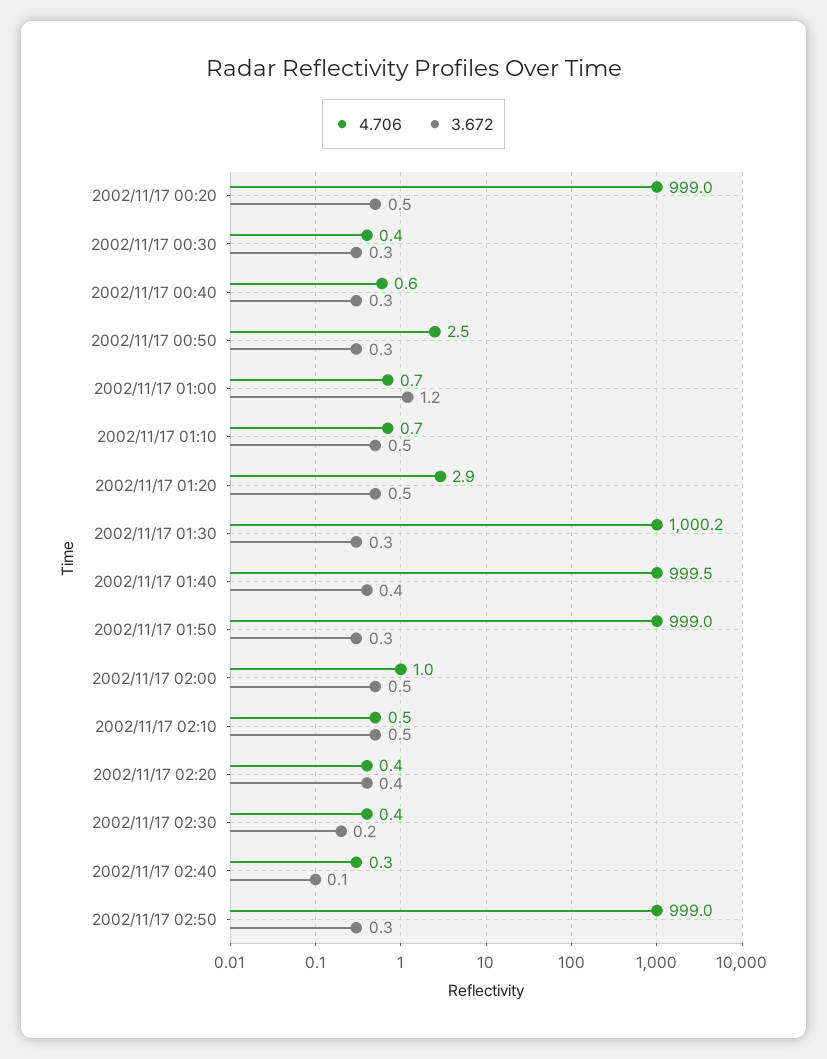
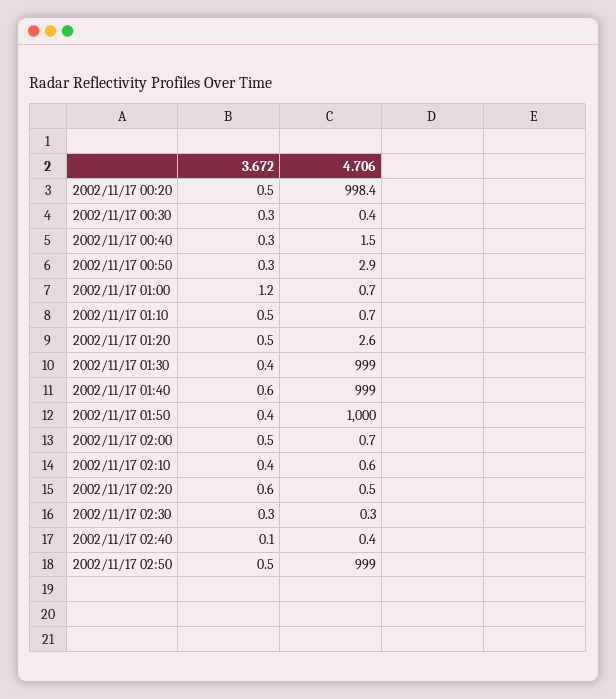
  {
    "4.706": {
-     "2002/11/17 00:20": 999,
+     "2002/11/17 00:20": 998.4,
      "2002/11/17 00:30": 0.4,
-     "2002/11/17 00:40": 0.6,
+     "2002/11/17 00:40": 1.5,
-     "2002/11/17 00:50": 2.5,
+     "2002/11/17 00:50": 2.9,
      "2002/11/17 01:00": 0.7,
      "2002/11/17 01:10": 0.7,
-     "2002/11/17 01:20": 2.9,
+     "2002/11/17 01:20": 2.6,
-     "2002/11/17 01:30": 1000.2,
+     "2002/11/17 01:30": 999,
-     "2002/11/17 01:40": 999.5,
+     "2002/11/17 01:40": 999,
-     "2002/11/17 01:50": 999,
+     "2002/11/17 01:50": 1000,
-     "2002/11/17 02:00": 1,
+     "2002/11/17 02:00": 0.7,
-     "2002/11/17 02:10": 0.5,
+     "2002/11/17 02:10": 0.6,
-     "2002/11/17 02:20": 0.4,
+     "2002/11/17 02:20": 0.5,
-     "2002/11/17 02:30": 0.4,
+     "2002/11/17 02:30": 0.3,
-     "2002/11/17 02:40": 0.3,
+     "2002/11/17 02:40": 0.4,
      "2002/11/17 02:50": 999
    },
    "3.672": {
      "2002/11/17 00:20": 0.5,
      "2002/11/17 00:30": 0.3,
      "2002/11/17 00:40": 0.3,
      "2002/11/17 00:50": 0.3,
      "2002/11/17 01:00": 1.2,
      "2002/11/17 01:10": 0.5,
      "2002/11/17 01:20": 0.5,
-     "2002/11/17 01:30": 0.3,
+     "2002/11/17 01:30": 0.4,
-     "2002/11/17 01:40": 0.4,
+     "2002/11/17 01:40": 0.6,
-     "2002/11/17 01:50": 0.3,
+     "2002/11/17 01:50": 0.4,
      "2002/11/17 02:00": 0.5,
-     "2002/11/17 02:10": 0.5,
+     "2002/11/17 02:10": 0.4,
-     "2002/11/17 02:20": 0.4,
+     "2002/11/17 02:20": 0.6,
-     "2002/11/17 02:30": 0.2,
+     "2002/11/17 02:30": 0.3,
      "2002/11/17 02:40": 0.1,
-     "2002/11/17 02:50": 0.3
+     "2002/11/17 02:50": 0.5
    }
  }

